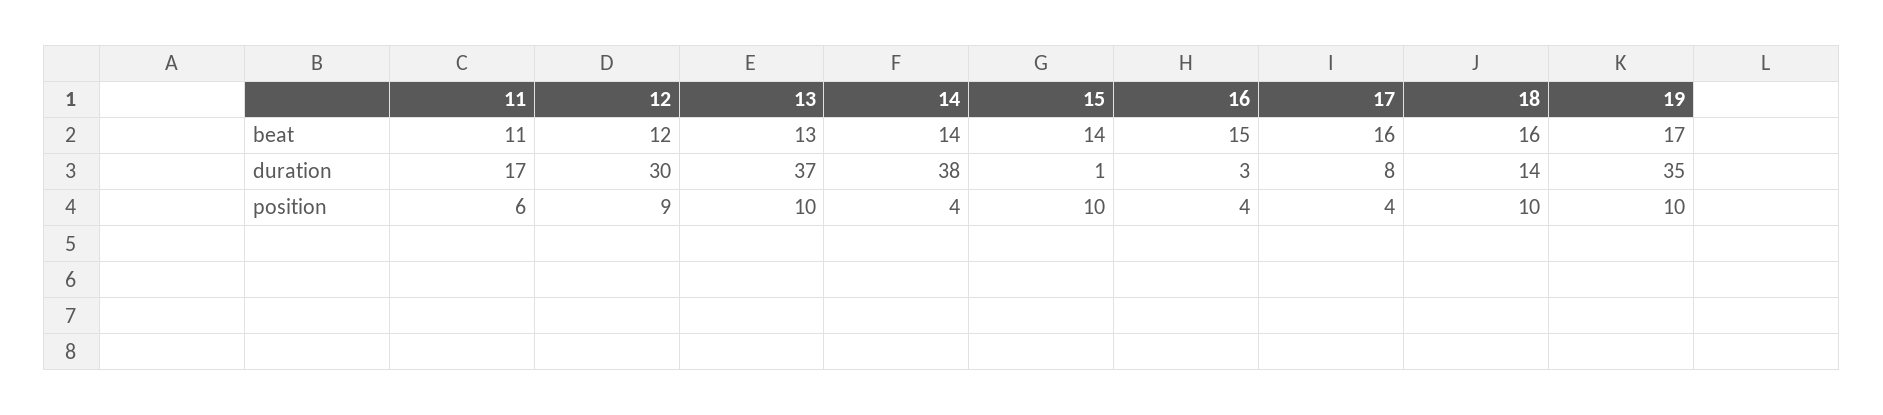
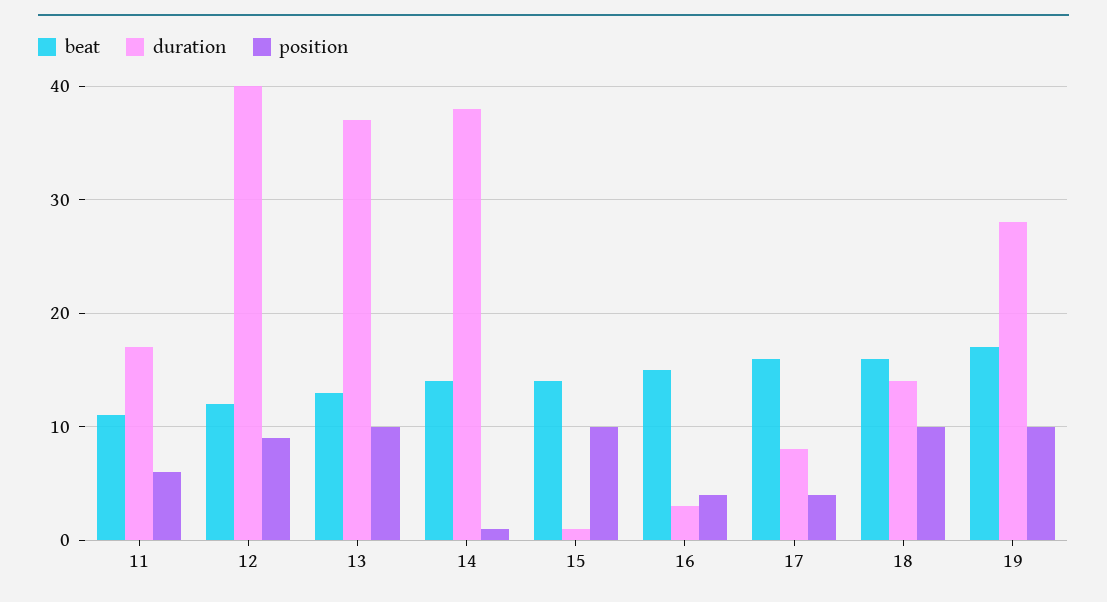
  {
    "beat": {
      "11": 11,
      "12": 12,
      "13": 13,
      "14": 14,
      "15": 14,
      "16": 15,
      "17": 16,
      "18": 16,
      "19": 17
    },
    "duration": {
      "11": 17,
-     "12": 30,
+     "12": 40,
      "13": 37,
      "14": 38,
      "15": 1,
      "16": 3,
      "17": 8,
      "18": 14,
-     "19": 35
+     "19": 28
    },
    "position": {
      "11": 6,
      "12": 9,
      "13": 10,
-     "14": 4,
+     "14": 1,
      "15": 10,
      "16": 4,
      "17": 4,
      "18": 10,
      "19": 10
    }
  }

